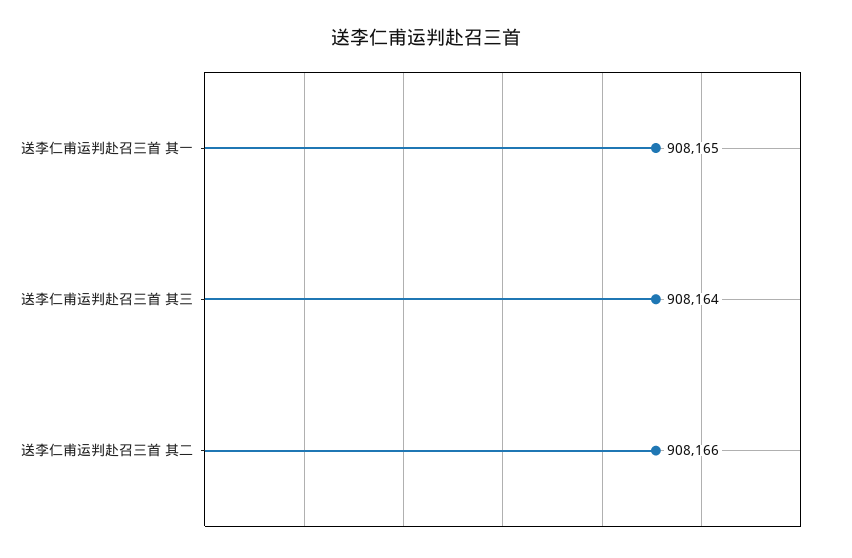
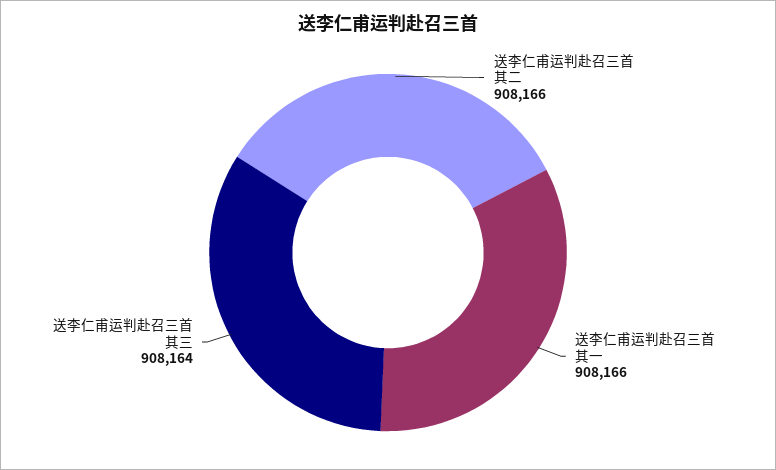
  {
-   "送李仁甫运判赴召三首 其一": 908165,
+   "送李仁甫运判赴召三首 其一": 908166,
    "送李仁甫运判赴召三首 其三": 908164,
    "送李仁甫运判赴召三首 其二": 908166
  }

